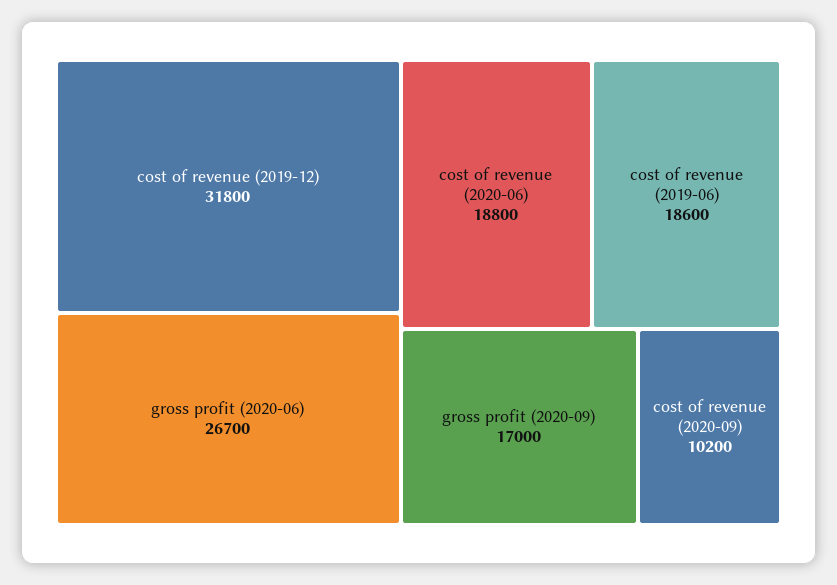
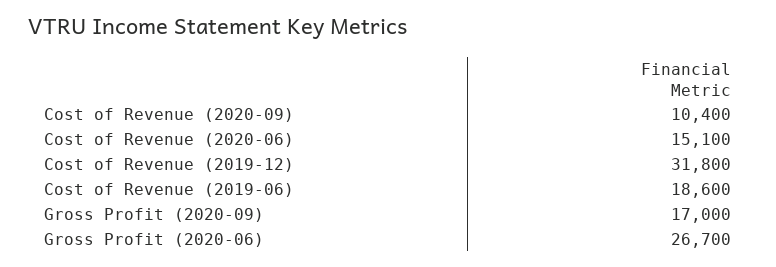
  {
    "cost of revenue (2019-12)": 31800,
    "gross profit (2020-06)": 26700,
-   "cost of revenue (2020-06)": 18800,
+   "cost of revenue (2020-06)": 15100,
    "cost of revenue (2019-06)": 18600,
    "gross profit (2020-09)": 17000,
-   "cost of revenue (2020-09)": 10200
+   "cost of revenue (2020-09)": 10400
  }

